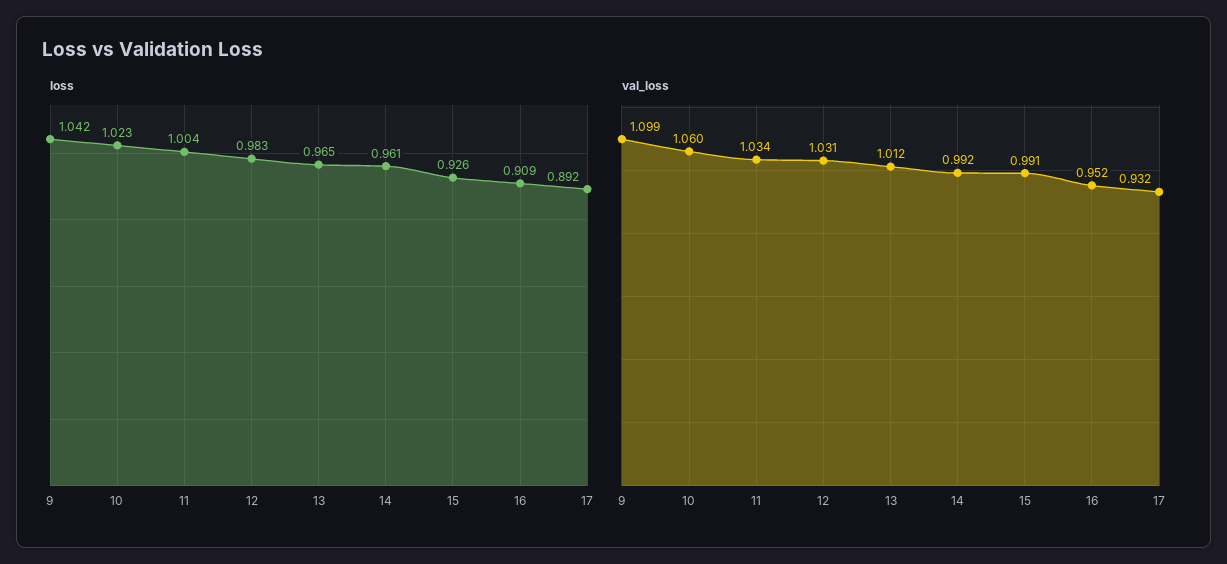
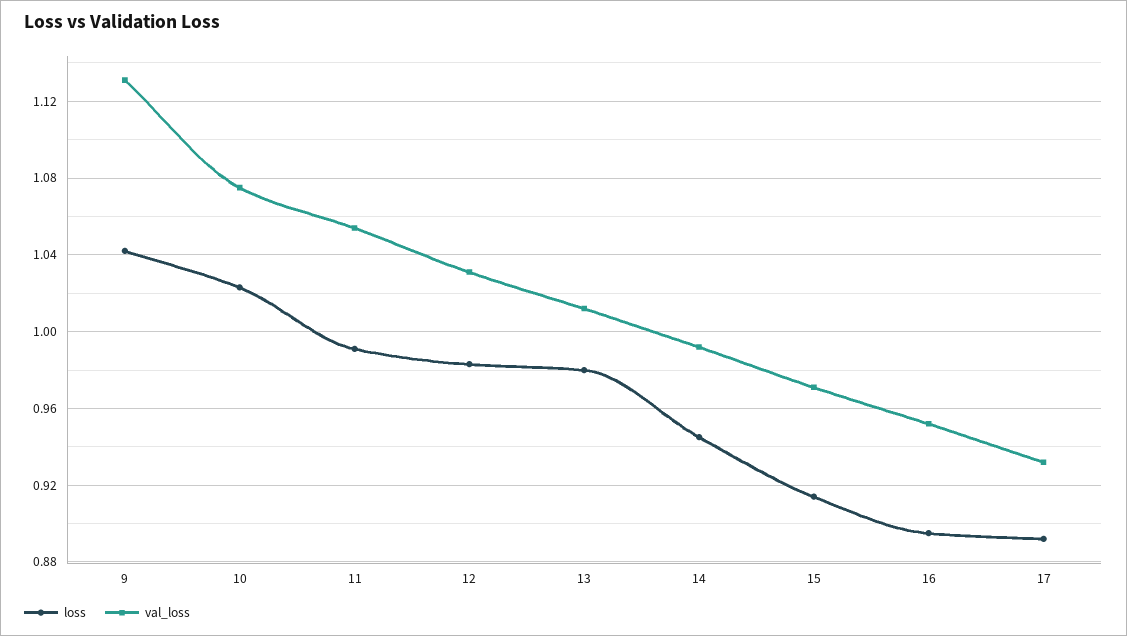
  {
    "loss": {
      "9": 1.042,
      "10": 1.023,
-     "11": 1.004,
+     "11": 0.99,
      "12": 0.983,
-     "13": 0.965,
+     "13": 0.98,
-     "14": 0.961,
+     "14": 0.945,
-     "15": 0.926,
+     "15": 0.915,
-     "16": 0.909,
+     "16": 0.895,
      "17": 0.892
    },
    "val_loss": {
-     "9": 1.099,
+     "9": 1.13,
-     "10": 1.06,
+     "10": 1.075,
-     "11": 1.034,
+     "11": 1.055,
      "12": 1.031,
      "13": 1.012,
      "14": 0.992,
-     "15": 0.991,
+     "15": 0.97,
      "16": 0.952,
      "17": 0.932
    }
  }

